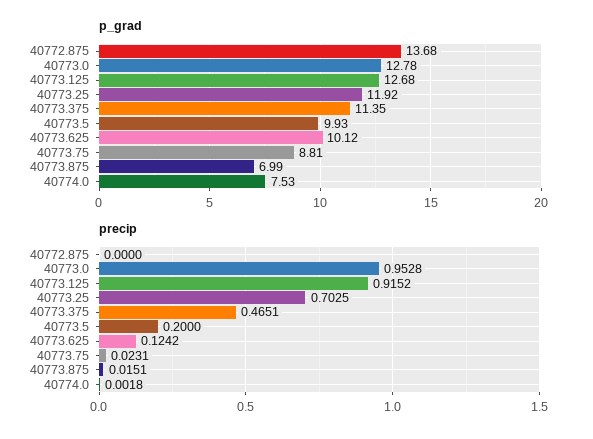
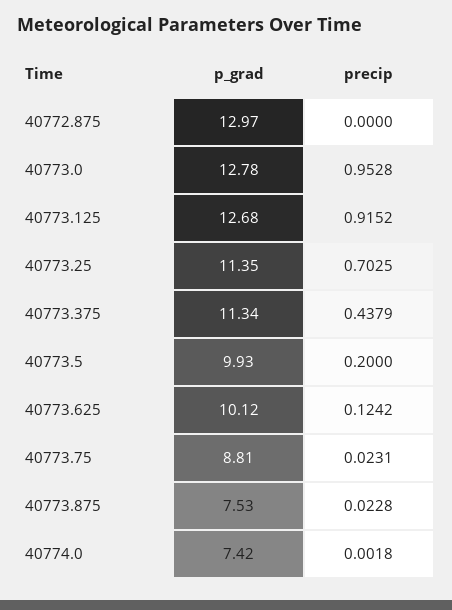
  {
    "p_grad": {
-     "40772.875": 13.68,
+     "40772.875": 12.97,
      "40773.0": 12.78,
      "40773.125": 12.68,
-     "40773.25": 11.92,
+     "40773.25": 11.35,
-     "40773.375": 11.35,
+     "40773.375": 11.34,
      "40773.5": 9.93,
      "40773.625": 10.12,
      "40773.75": 8.81,
-     "40773.875": 6.99,
+     "40773.875": 7.53,
-     "40774.0": 7.53
+     "40774.0": 7.42
    },
    "precip": {
      "40772.875": 0,
      "40773.0": 0.9528,
      "40773.125": 0.9152,
      "40773.25": 0.7025,
-     "40773.375": 0.4651,
+     "40773.375": 0.4379,
      "40773.5": 0.2,
      "40773.625": 0.1242,
      "40773.75": 0.0231,
-     "40773.875": 0.0151,
+     "40773.875": 0.0228,
      "40774.0": 0.0018
    }
  }

